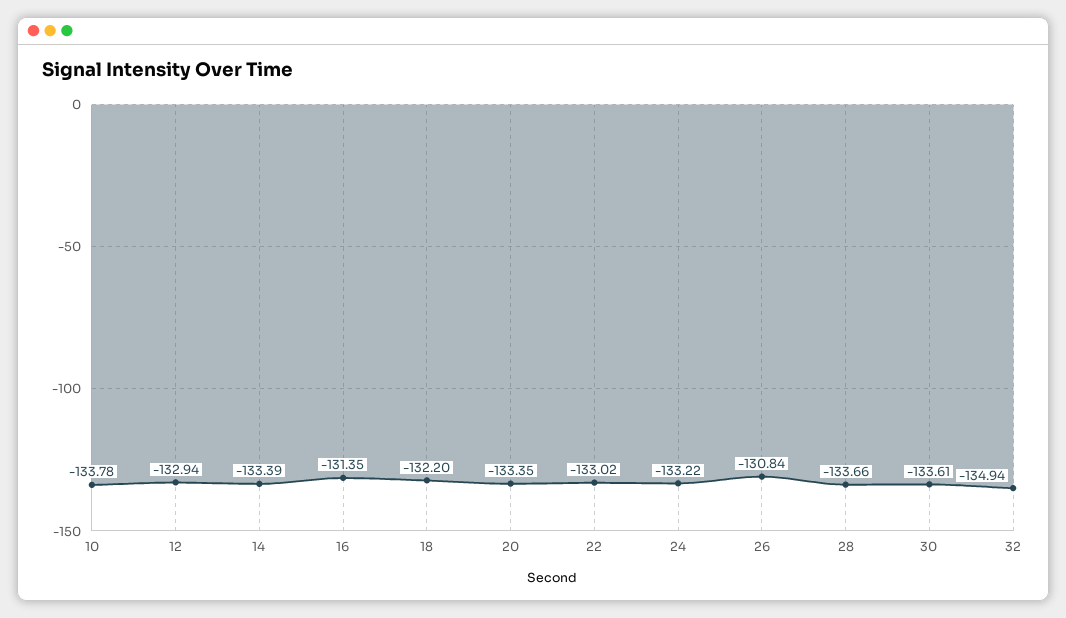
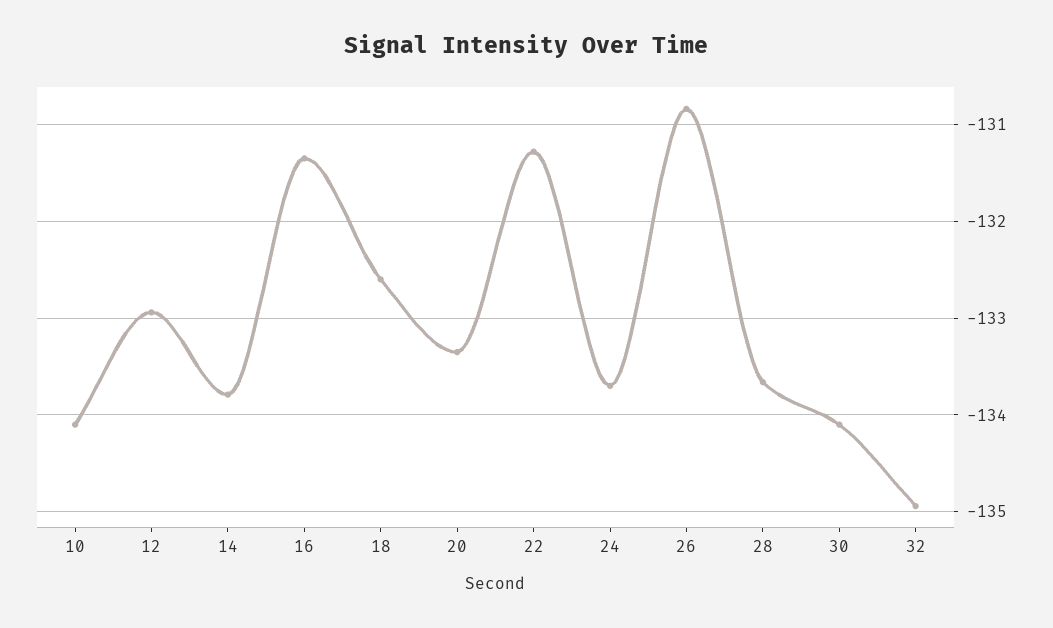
  {
-   "10": -133.78,
+   "10": -134.1,
    "12": -132.94,
-   "14": -133.39,
+   "14": -133.8,
    "16": -131.35,
-   "18": -132.2,
+   "18": -132.6,
    "20": -133.35,
-   "22": -133.02,
+   "22": -131.3,
-   "24": -133.22,
+   "24": -133.7,
    "26": -130.84,
    "28": -133.66,
-   "30": -133.61,
+   "30": -134.1,
    "32": -134.94
  }

